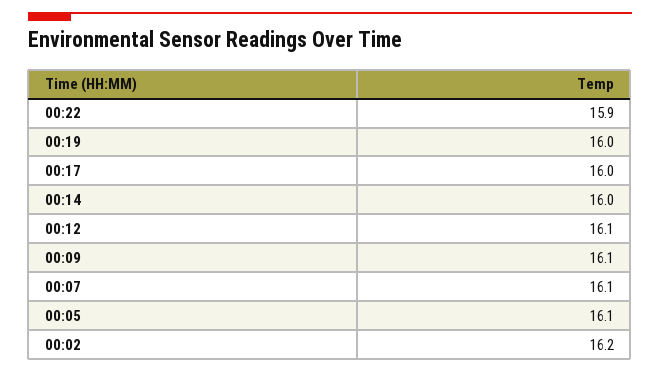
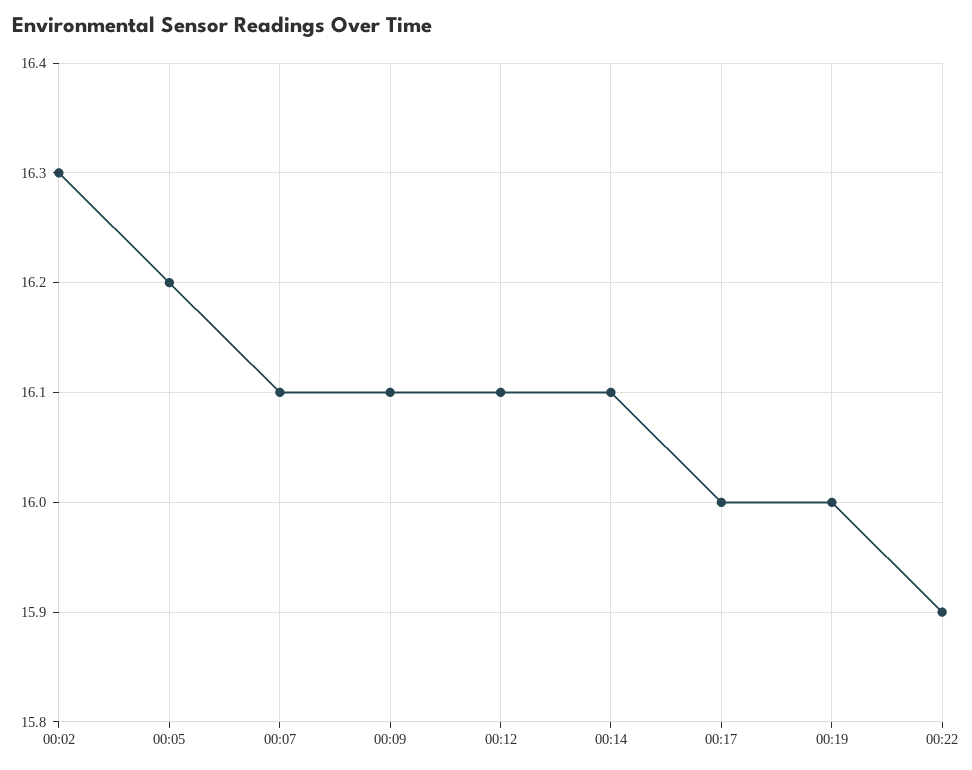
  {
    "00:22": 15.9,
    "00:19": 16,
    "00:17": 16,
-   "00:14": 16,
+   "00:14": 16.1,
    "00:12": 16.1,
    "00:09": 16.1,
    "00:07": 16.1,
-   "00:05": 16.1,
+   "00:05": 16.2,
-   "00:02": 16.2
+   "00:02": 16.3
  }

